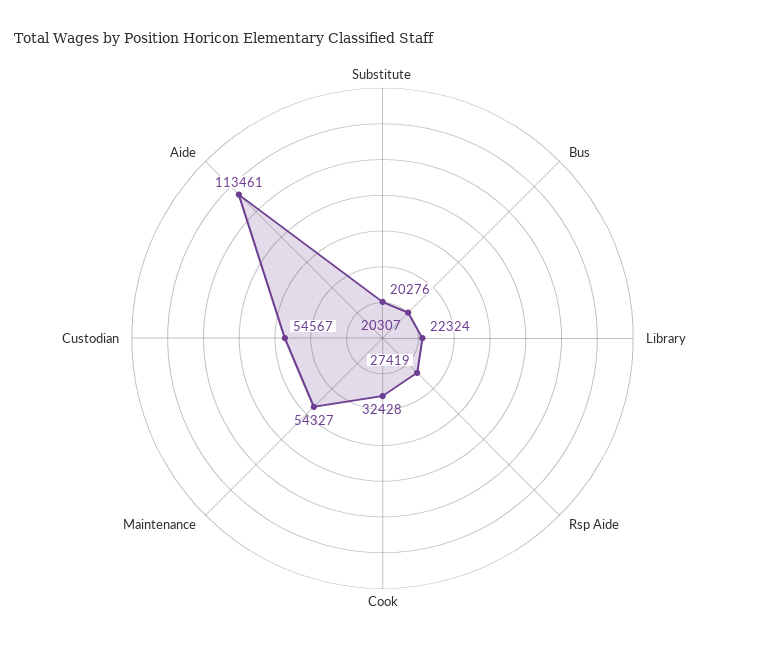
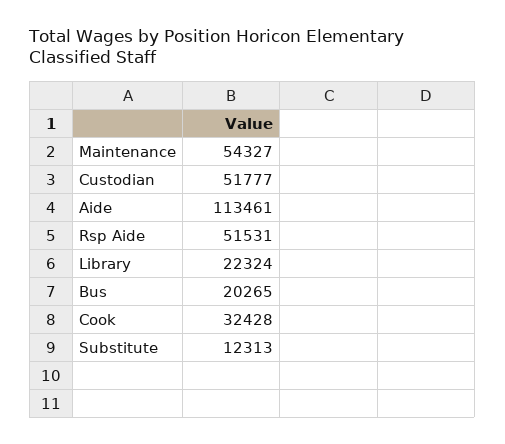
  {
-   "Substitute": 20276,
+   "Substitute": 12313,
-   "Bus": 20307,
+   "Bus": 20265,
    "Library": 22324,
-   "Rsp Aide": 27419,
+   "Rsp Aide": 51531,
    "Cook": 32428,
    "Maintenance": 54327,
-   "Custodian": 54567,
+   "Custodian": 51777,
    "Aide": 113461
  }

